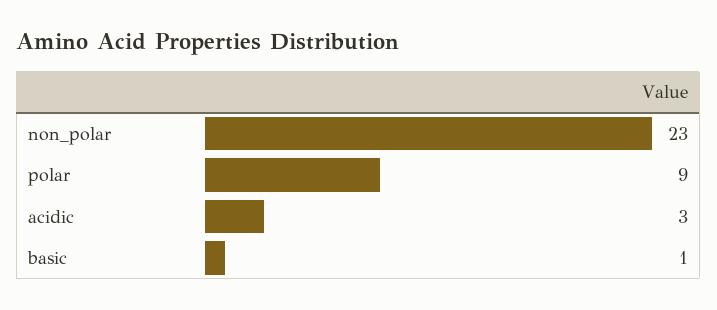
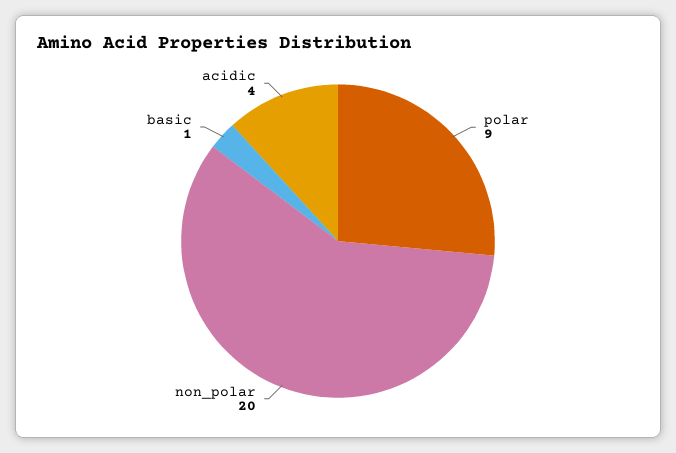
  {
-   "non_polar": 23,
+   "non_polar": 20,
    "polar": 9,
-   "acidic": 3,
+   "acidic": 4,
    "basic": 1
  }

